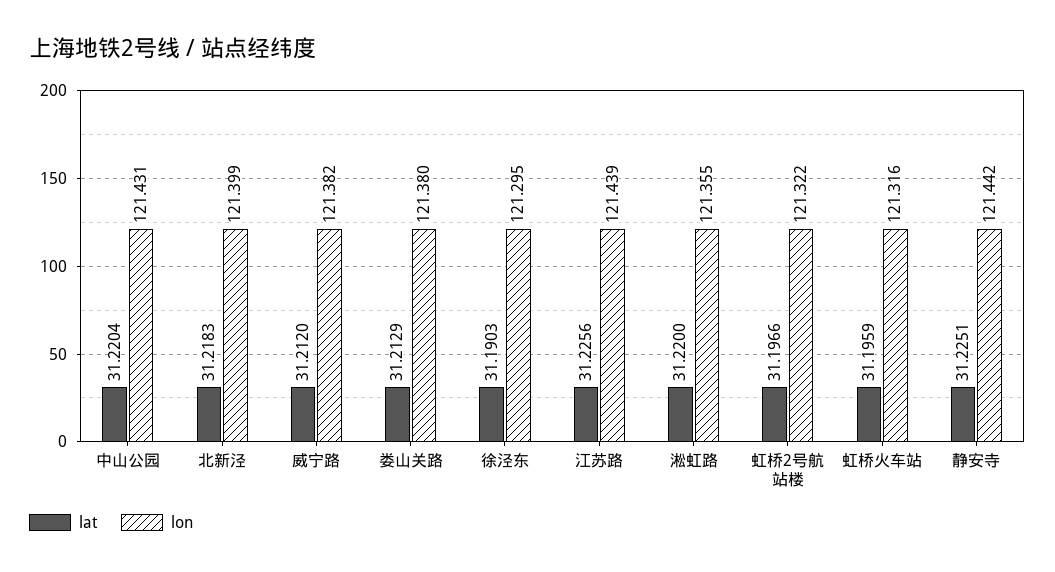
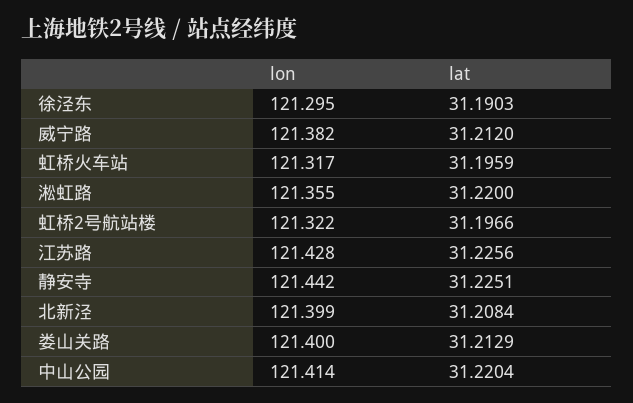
  {
    "lat": {
      "中山公园": 31.2204,
-     "北新泾": 31.2183,
+     "北新泾": 31.2084,
      "威宁路": 31.212,
      "娄山关路": 31.2129,
      "徐泾东": 31.1903,
      "江苏路": 31.2256,
      "淞虹路": 31.22,
      "虹桥2号航站楼": 31.1966,
      "虹桥火车站": 31.1959,
      "静安寺": 31.2251
    },
    "lon": {
-     "中山公园": 121.431,
+     "中山公园": 121.414,
      "北新泾": 121.399,
      "威宁路": 121.382,
-     "娄山关路": 121.38,
+     "娄山关路": 121.4,
      "徐泾东": 121.295,
-     "江苏路": 121.439,
+     "江苏路": 121.428,
      "淞虹路": 121.355,
      "虹桥2号航站楼": 121.322,
-     "虹桥火车站": 121.316,
+     "虹桥火车站": 121.317,
      "静安寺": 121.442
    }
  }

